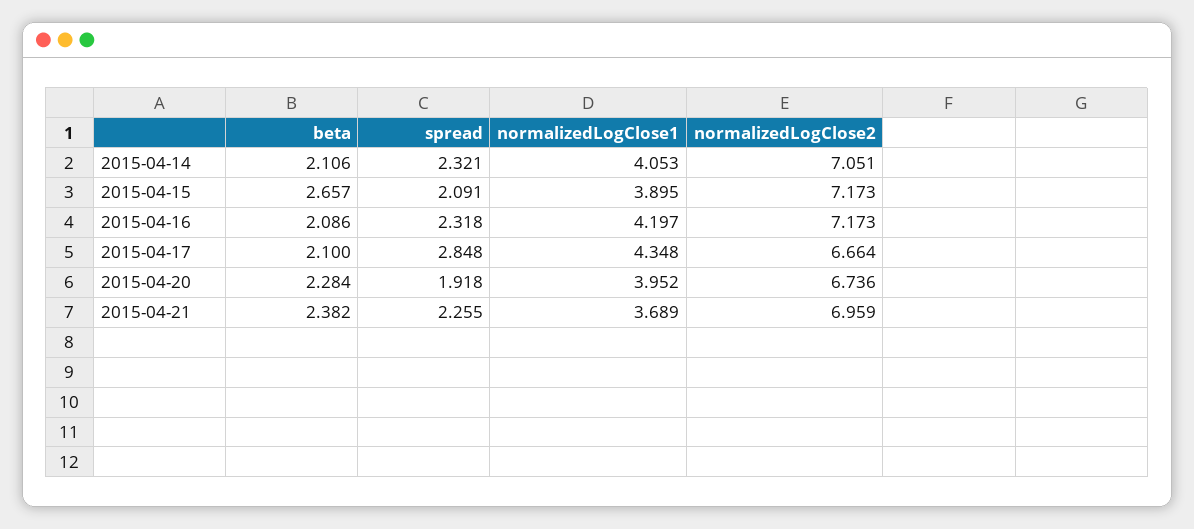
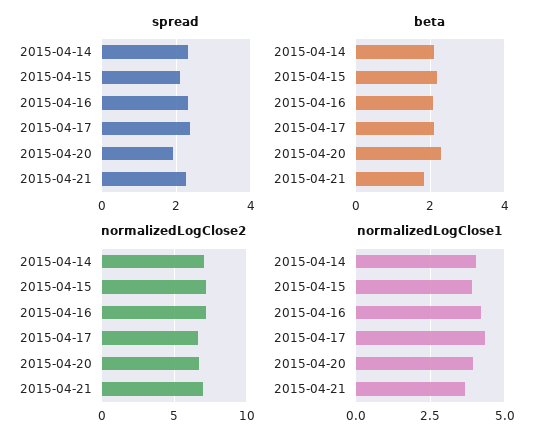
  {
    "beta": {
      "2015-04-14": 2.106,
-     "2015-04-15": 2.657,
+     "2015-04-15": 2.2,
      "2015-04-16": 2.086,
      "2015-04-17": 2.1,
      "2015-04-20": 2.284,
-     "2015-04-21": 2.382
+     "2015-04-21": 1.8
    },
    "spread": {
      "2015-04-14": 2.321,
      "2015-04-15": 2.091,
      "2015-04-16": 2.318,
-     "2015-04-17": 2.848,
+     "2015-04-17": 2.4,
      "2015-04-20": 1.918,
      "2015-04-21": 2.255
    },
    "normalizedLogClose1": {
      "2015-04-14": 4.053,
      "2015-04-15": 3.895,
      "2015-04-16": 4.197,
      "2015-04-17": 4.348,
      "2015-04-20": 3.952,
      "2015-04-21": 3.689
    },
    "normalizedLogClose2": {
      "2015-04-14": 7.051,
      "2015-04-15": 7.173,
      "2015-04-16": 7.173,
      "2015-04-17": 6.664,
      "2015-04-20": 6.736,
      "2015-04-21": 6.959
    }
  }

